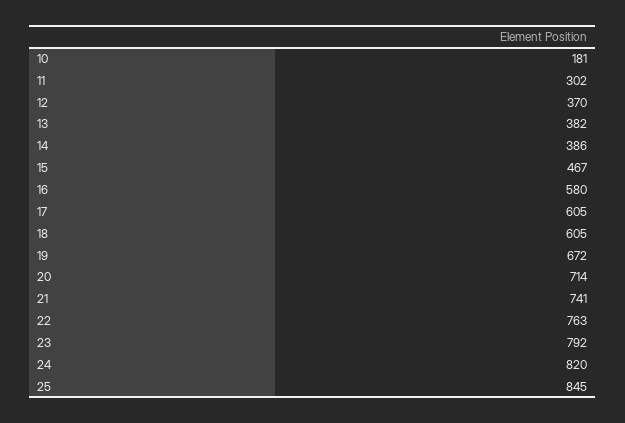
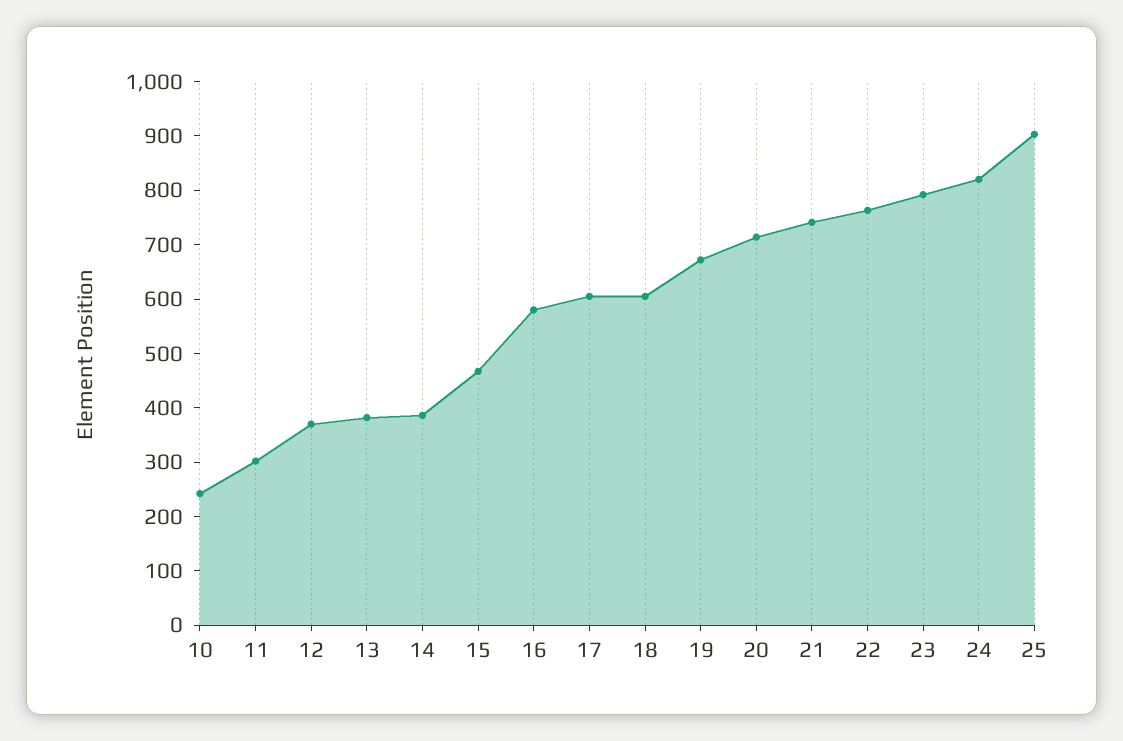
  {
-   "10": 181,
+   "10": 240,
    "11": 302,
    "12": 370,
    "13": 382,
    "14": 386,
    "15": 467,
    "16": 580,
    "17": 605,
    "18": 605,
    "19": 672,
    "20": 714,
    "21": 741,
    "22": 763,
    "23": 792,
    "24": 820,
-   "25": 845
+   "25": 900
  }

